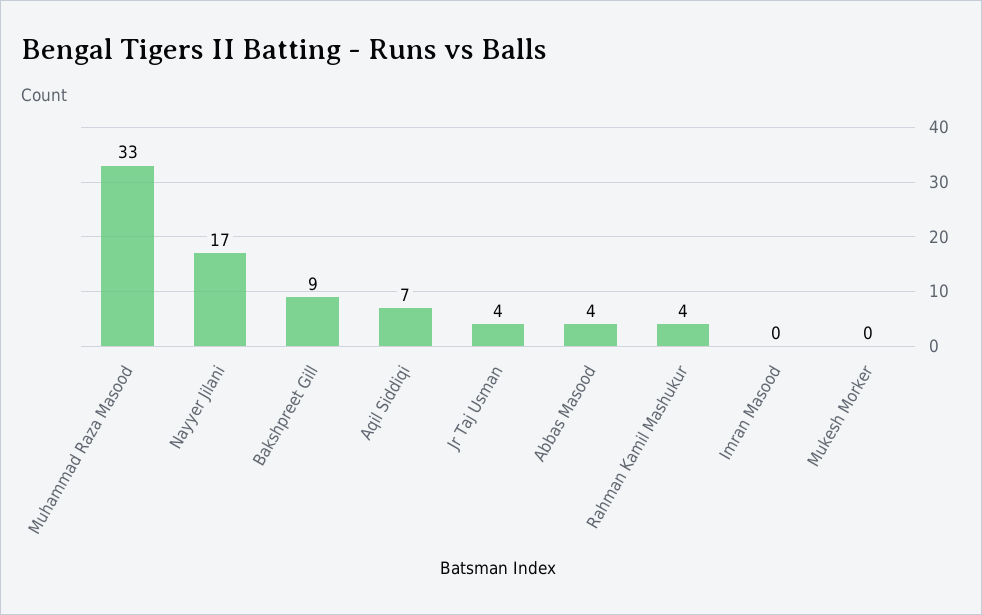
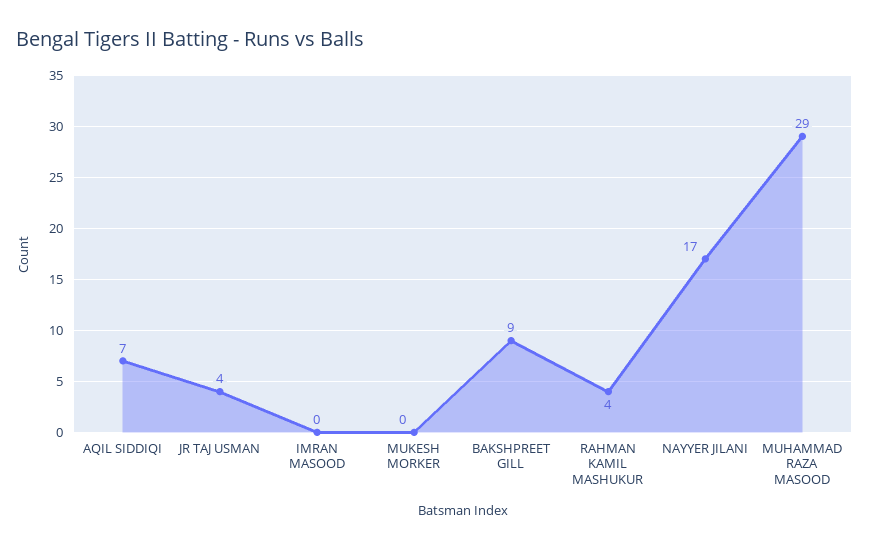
  {
-   "Muhammad Raza Masood": 33,
+   "Muhammad Raza Masood": 29,
    "Nayyer Jilani": 17,
    "Bakshpreet Gill": 9,
    "Aqil Siddiqi": 7,
    "Jr Taj Usman": 4,
-   "Abbas Masood": 4,
    "Rahman Kamil Mashukur": 4,
    "Imran Masood": 0,
    "Mukesh Morker": 0
  }

